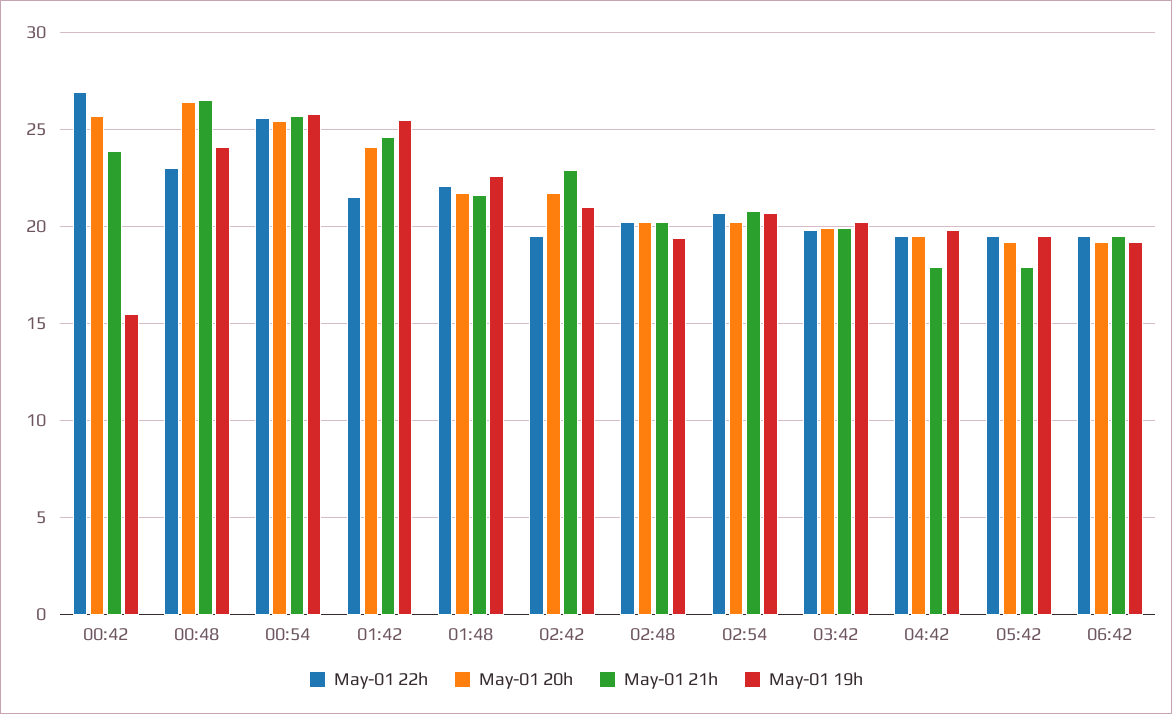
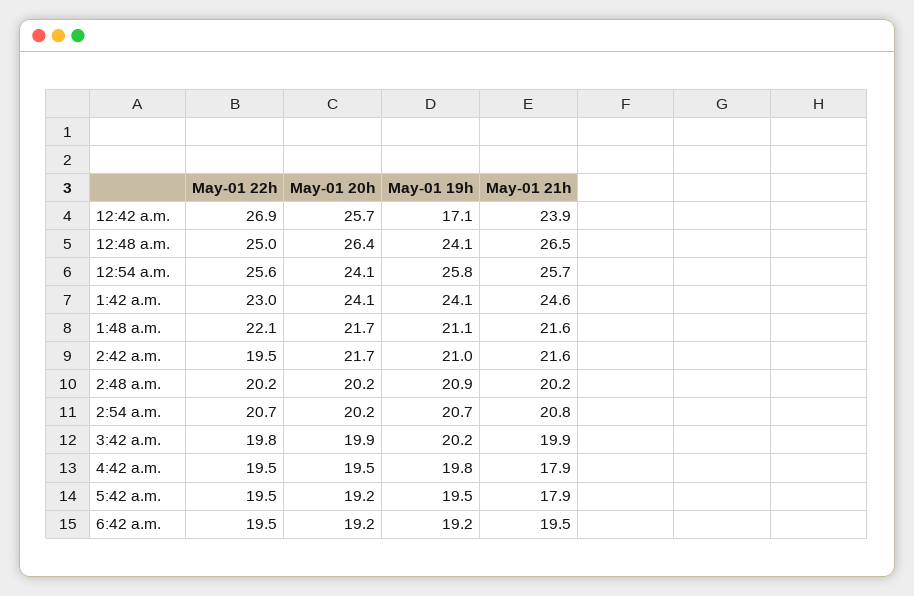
  {
    "May-01 22h": {
      "00:42": 26.9,
-     "00:48": 23,
+     "00:48": 25,
      "00:54": 25.6,
-     "01:42": 21.5,
+     "01:42": 23,
      "01:48": 22.1,
      "02:42": 19.5,
      "02:48": 20.2,
      "02:54": 20.7,
      "03:42": 19.8,
      "04:42": 19.5,
      "05:42": 19.5,
      "06:42": 19.5
    },
    "May-01 20h": {
      "00:42": 25.7,
      "00:48": 26.4,
-     "00:54": 25.5,
+     "00:54": 24.1,
      "01:42": 24.1,
      "01:48": 21.7,
      "02:42": 21.7,
      "02:48": 20.2,
      "02:54": 20.2,
      "03:42": 19.9,
      "04:42": 19.5,
      "05:42": 19.2,
      "06:42": 19.2
    },
    "May-01 21h": {
      "00:42": 23.9,
      "00:48": 26.5,
      "00:54": 25.7,
      "01:42": 24.6,
      "01:48": 21.6,
-     "02:42": 23,
+     "02:42": 21.6,
      "02:48": 20.2,
      "02:54": 20.8,
      "03:42": 19.9,
      "04:42": 17.9,
      "05:42": 17.9,
      "06:42": 19.5
    },
    "May-01 19h": {
-     "00:42": 15.5,
+     "00:42": 17.1,
      "00:48": 24.1,
      "00:54": 25.8,
-     "01:42": 25.5,
+     "01:42": 24.1,
-     "01:48": 22.5,
+     "01:48": 21.1,
      "02:42": 21,
-     "02:48": 19.5,
+     "02:48": 20.9,
      "02:54": 20.7,
      "03:42": 20.2,
      "04:42": 19.8,
      "05:42": 19.5,
      "06:42": 19.2
    }
  }

